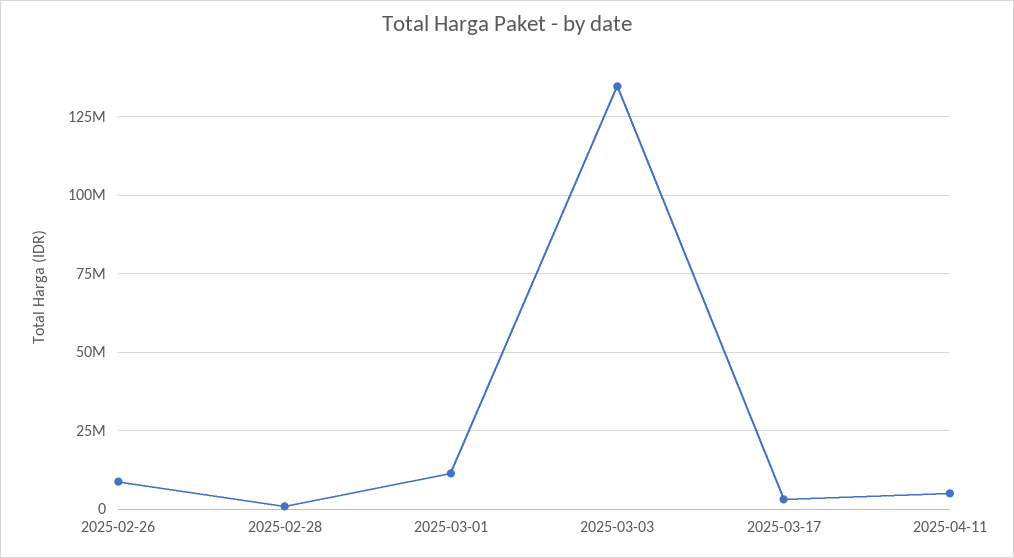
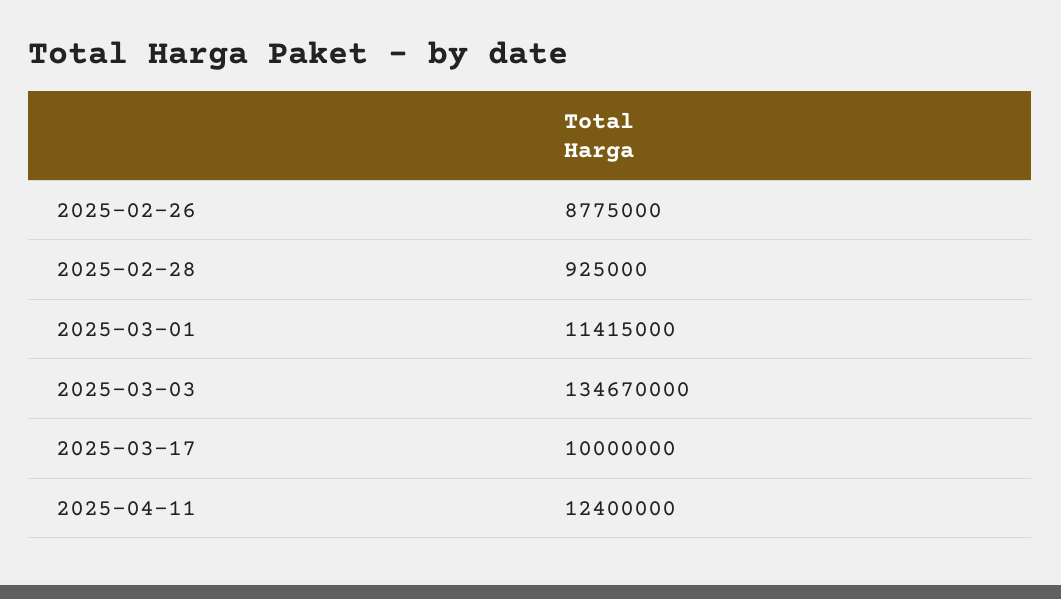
  {
    "2025-02-26": 8775000,
    "2025-02-28": 925000,
    "2025-03-01": 11415000,
    "2025-03-03": 134670000,
-   "2025-03-17": 2500000,
+   "2025-03-17": 10000000,
-   "2025-04-11": 5000000
+   "2025-04-11": 12400000
  }

